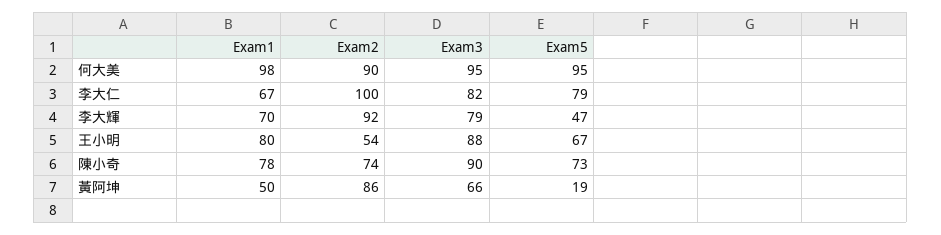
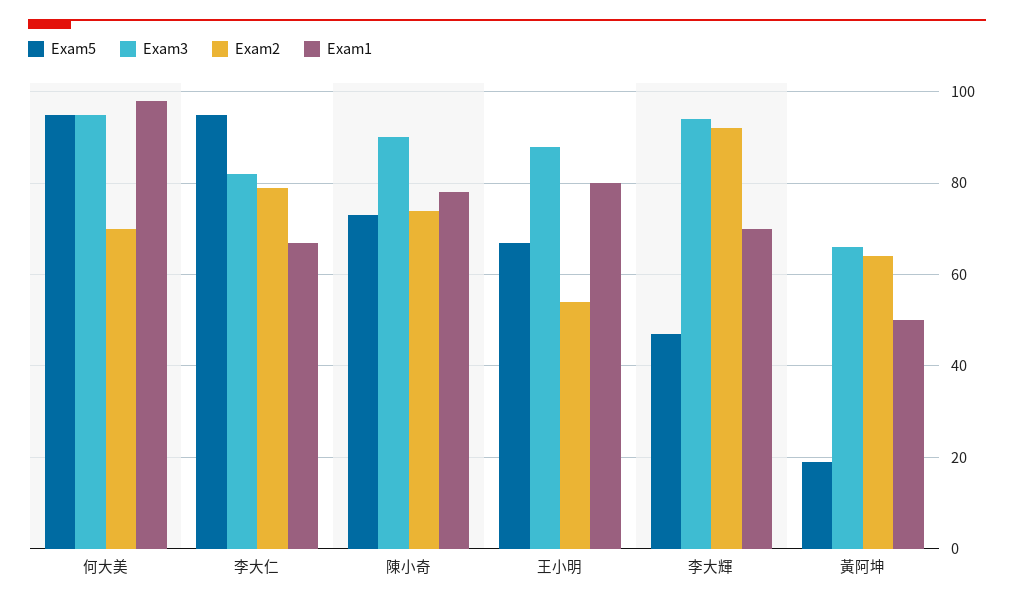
  {
    "Exam1": {
      "何大美": 98,
      "李大仁": 67,
      "李大輝": 70,
      "王小明": 80,
      "陳小奇": 78,
      "黃阿坤": 50
    },
    "Exam2": {
-     "何大美": 90,
+     "何大美": 70,
-     "李大仁": 100,
+     "李大仁": 80,
      "李大輝": 92,
      "王小明": 54,
      "陳小奇": 74,
-     "黃阿坤": 86
+     "黃阿坤": 65
    },
    "Exam3": {
      "何大美": 95,
      "李大仁": 82,
-     "李大輝": 79,
+     "李大輝": 95,
      "王小明": 88,
      "陳小奇": 90,
      "黃阿坤": 66
    },
    "Exam5": {
      "何大美": 95,
-     "李大仁": 79,
+     "李大仁": 95,
      "李大輝": 47,
      "王小明": 67,
      "陳小奇": 73,
      "黃阿坤": 19
    }
  }

